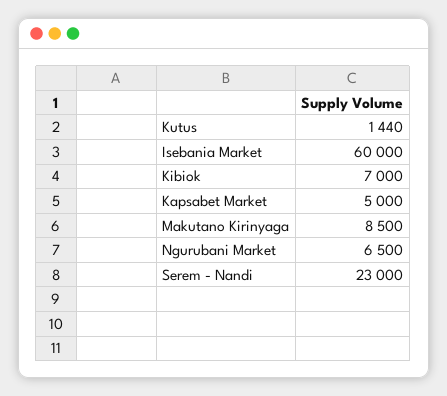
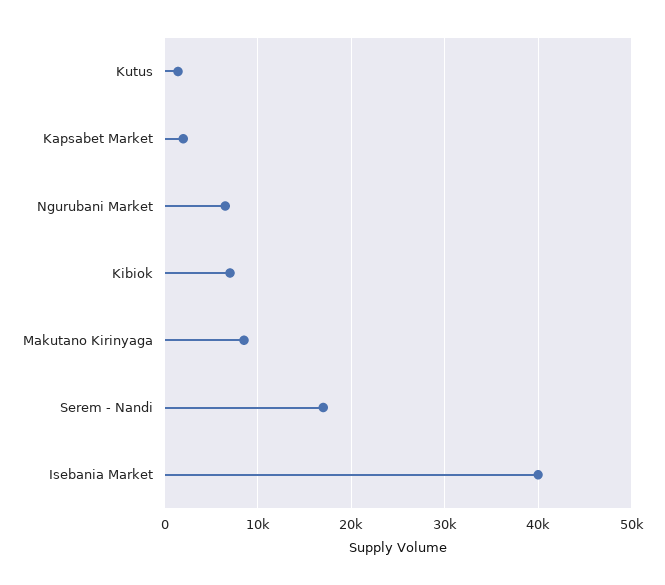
  {
    "Kutus": 1440,
-   "Isebania Market": 60000,
+   "Isebania Market": 40000,
    "Kibiok": 7000,
-   "Kapsabet Market": 5000,
+   "Kapsabet Market": 2000,
    "Makutano Kirinyaga": 8500,
    "Ngurubani Market": 6500,
-   "Serem - Nandi": 23000
+   "Serem - Nandi": 17000
  }

